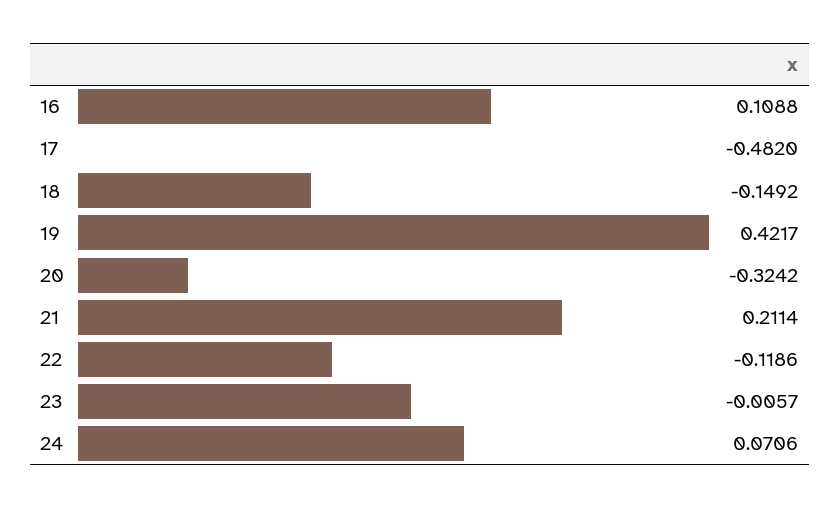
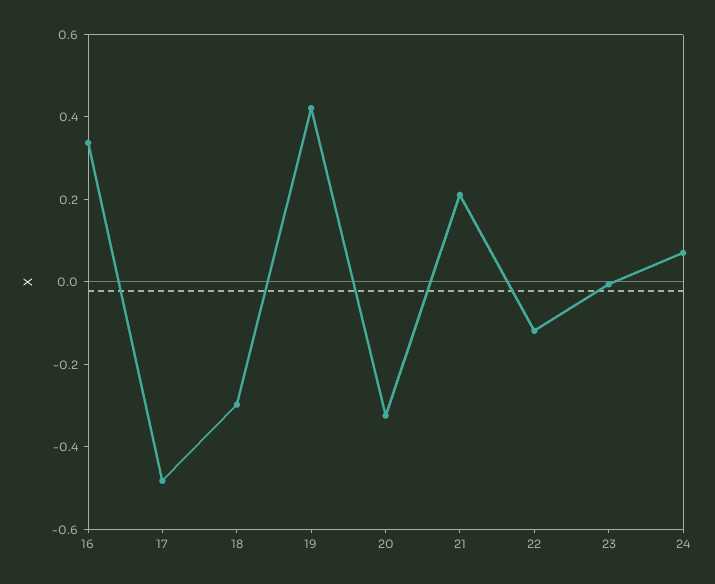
  {
-   "16": 0.1088,
+   "16": 0.35,
    "17": -0.482,
-   "18": -0.1492,
+   "18": -0.3,
    "19": 0.4217,
    "20": -0.3242,
    "21": 0.2114,
    "22": -0.1186,
    "23": -0.0057,
    "24": 0.0706
  }

